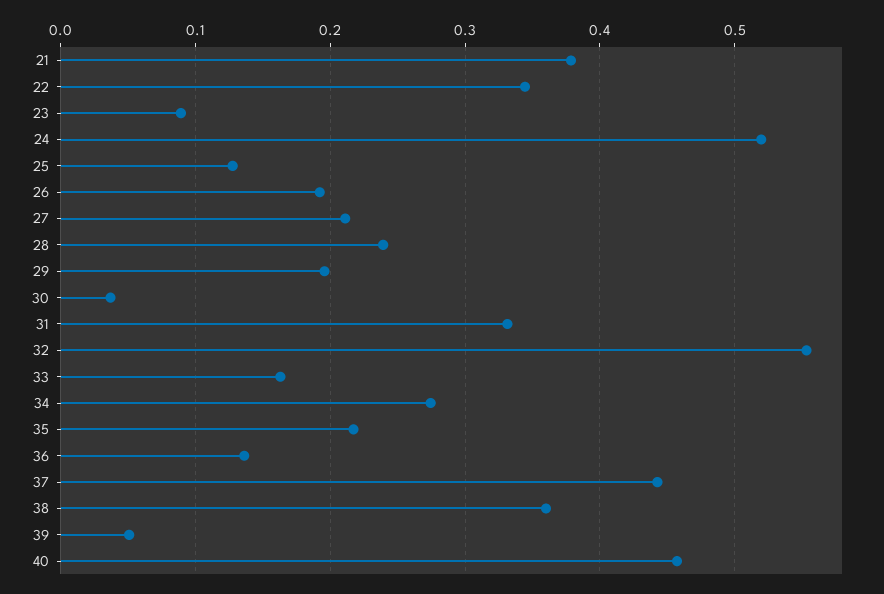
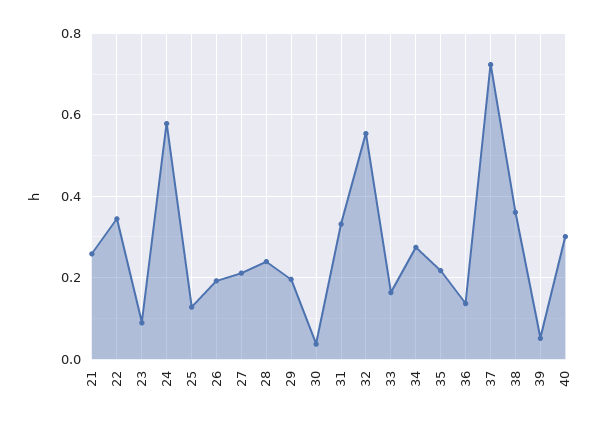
  {
-   "21": 0.38,
+   "21": 0.26,
    "22": 0.34,
    "23": 0.09,
-   "24": 0.52,
+   "24": 0.58,
    "25": 0.13,
    "26": 0.19,
    "27": 0.21,
    "28": 0.24,
    "29": 0.2,
    "30": 0.04,
    "31": 0.33,
    "32": 0.55,
    "33": 0.16,
    "34": 0.27,
    "35": 0.22,
    "36": 0.14,
-   "37": 0.44,
+   "37": 0.72,
    "38": 0.36,
    "39": 0.05,
-   "40": 0.46
+   "40": 0.3
  }

